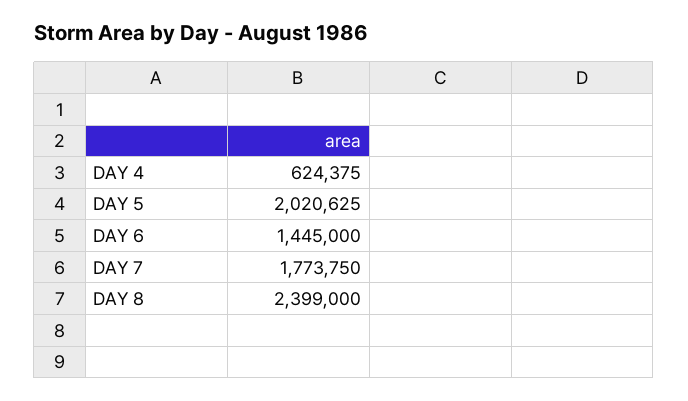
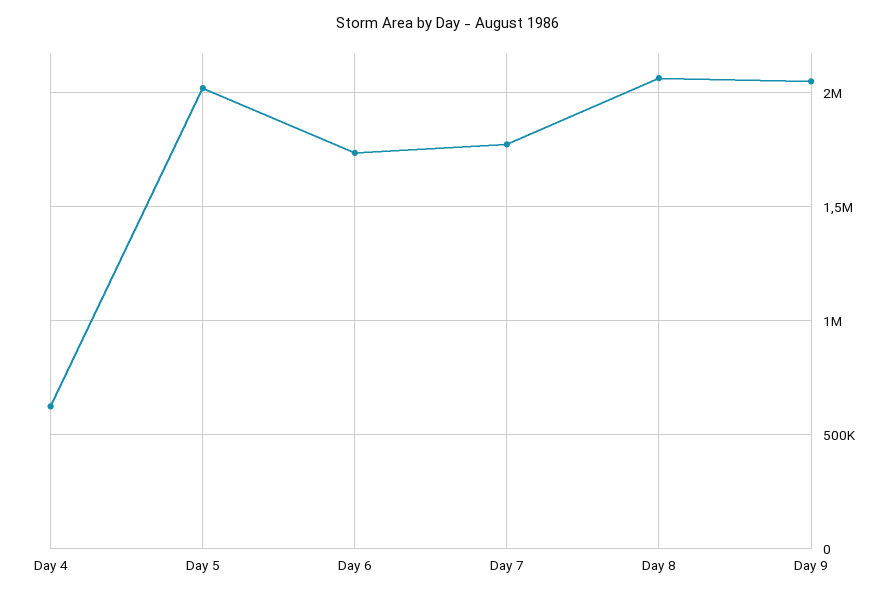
  {
    "DAY 4": 624375,
    "DAY 5": 2020625,
-   "DAY 6": 1445000,
+   "DAY 6": 1750000,
    "DAY 7": 1773750,
-   "DAY 8": 2399000
+   "DAY 8": 2050000,
+   "Day 9": 2050000
  }

